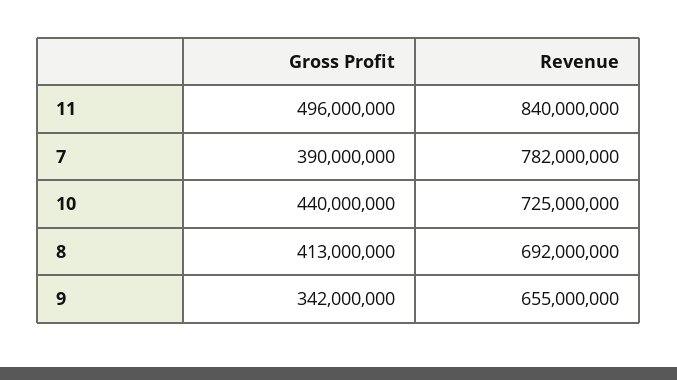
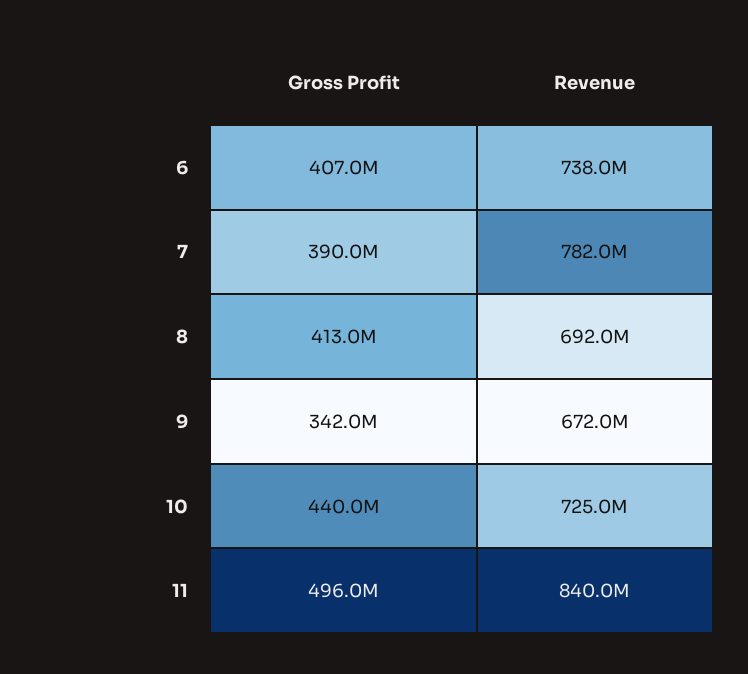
  {
    "Gross Profit": {
      "11": 496000000,
      "7": 390000000,
      "10": 440000000,
      "8": 413000000,
-     "9": 342000000
+     "9": 342000000,
+     "6": 407000000
    },
    "Revenue": {
      "11": 840000000,
      "7": 782000000,
      "10": 725000000,
      "8": 692000000,
-     "9": 655000000
+     "9": 672000000,
+     "6": 738000000
    }
  }

